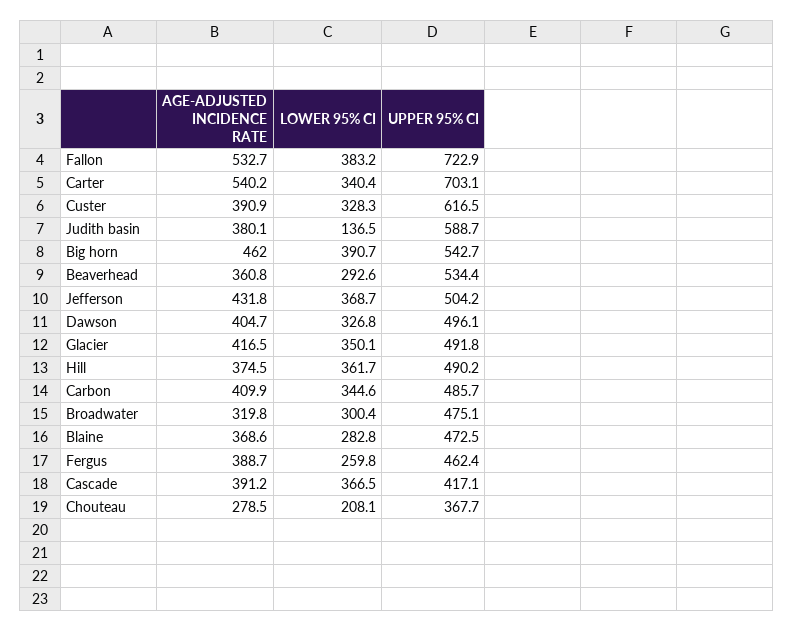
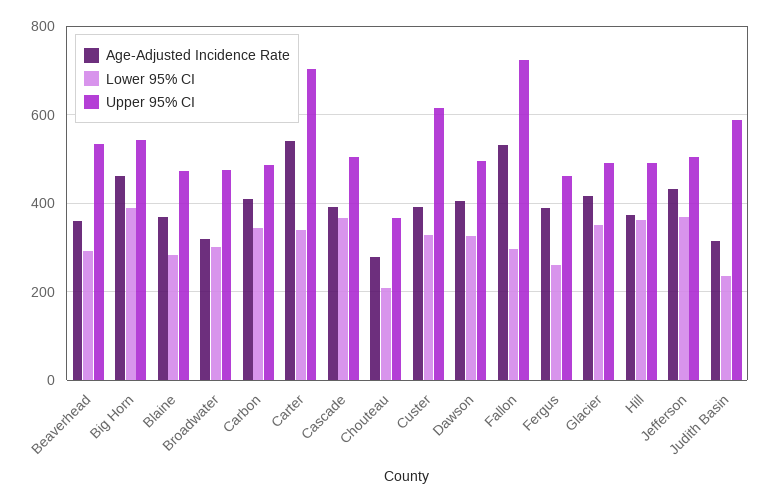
  {
    "AGE-ADJUSTED INCIDENCE RATE": {
      "Fallon": 532.7,
      "Carter": 540.2,
      "Custer": 390.9,
-     "Judith basin": 380.1,
+     "Judith basin": 320,
      "Big horn": 462,
      "Beaverhead": 360.8,
      "Jefferson": 431.8,
      "Dawson": 404.7,
      "Glacier": 416.5,
      "Hill": 374.5,
      "Carbon": 409.9,
      "Broadwater": 319.8,
      "Blaine": 368.6,
      "Fergus": 388.7,
      "Cascade": 391.2,
      "Chouteau": 278.5
    },
    "LOWER 95% CI": {
-     "Fallon": 383.2,
+     "Fallon": 300,
      "Carter": 340.4,
      "Custer": 328.3,
-     "Judith basin": 136.5,
+     "Judith basin": 240,
      "Big horn": 390.7,
      "Beaverhead": 292.6,
      "Jefferson": 368.7,
      "Dawson": 326.8,
      "Glacier": 350.1,
      "Hill": 361.7,
      "Carbon": 344.6,
      "Broadwater": 300.4,
      "Blaine": 282.8,
      "Fergus": 259.8,
      "Cascade": 366.5,
      "Chouteau": 208.1
    },
    "UPPER 95% CI": {
      "Fallon": 722.9,
      "Carter": 703.1,
      "Custer": 616.5,
      "Judith basin": 588.7,
      "Big horn": 542.7,
      "Beaverhead": 534.4,
      "Jefferson": 504.2,
      "Dawson": 496.1,
      "Glacier": 491.8,
      "Hill": 490.2,
      "Carbon": 485.7,
      "Broadwater": 475.1,
      "Blaine": 472.5,
      "Fergus": 462.4,
-     "Cascade": 417.1,
+     "Cascade": 500,
      "Chouteau": 367.7
    }
  }

